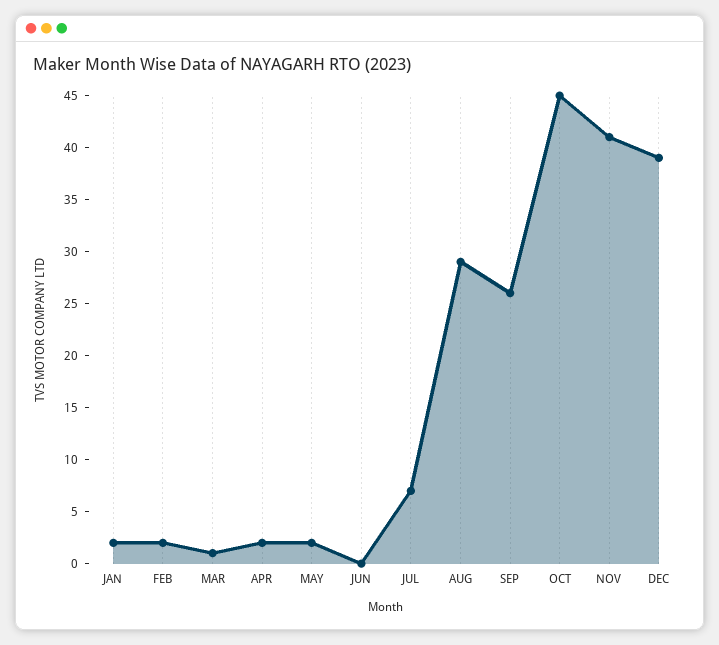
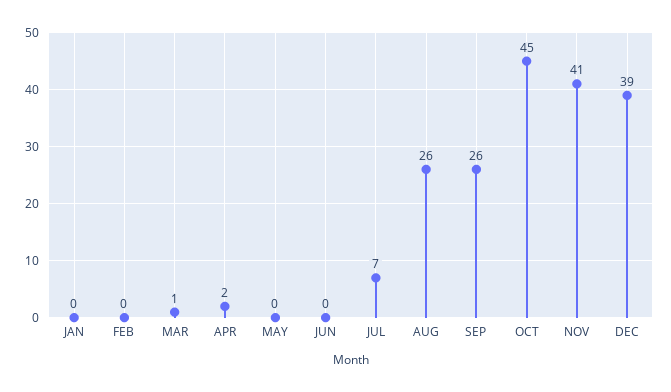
  {
-   "JAN": 2,
+   "JAN": 0,
-   "FEB": 2,
+   "FEB": 0,
    "MAR": 1,
    "APR": 2,
-   "MAY": 2,
+   "MAY": 0,
    "JUN": 0,
    "JUL": 7,
-   "AUG": 29,
+   "AUG": 26,
    "SEP": 26,
    "OCT": 45,
    "NOV": 41,
    "DEC": 39
  }

